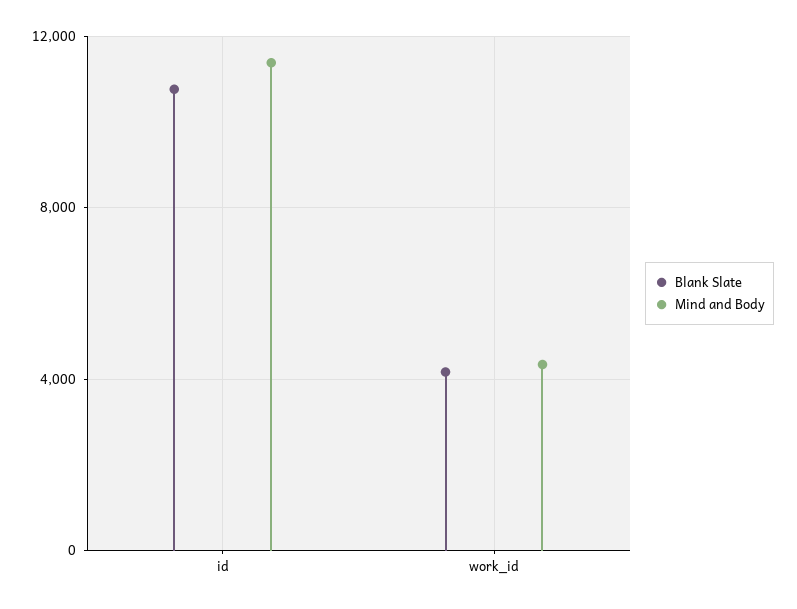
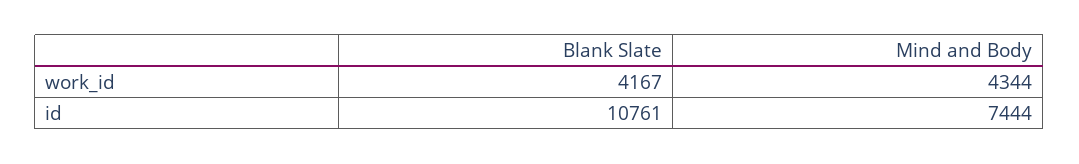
  {
    "Blank Slate": {
      "id": 10761,
      "work_id": 4167
    },
    "Mind and Body": {
-     "id": 11500,
+     "id": 7444,
      "work_id": 4344
    }
  }

